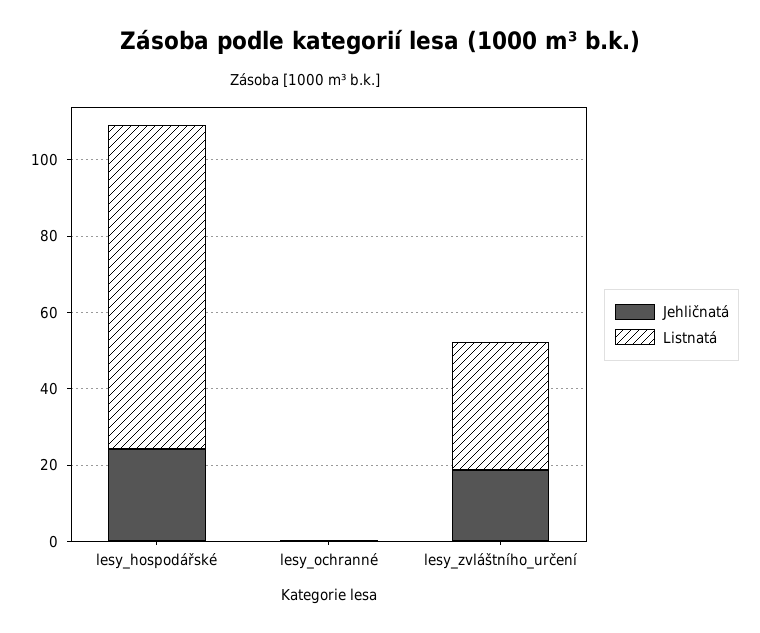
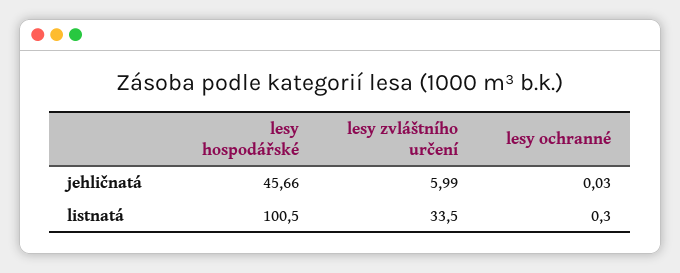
  {
    "Jehličnatá": {
-     "lesy_hospodářské": 25,
+     "lesy_hospodářské": 45.66,
      "lesy_ochranné": 0.03,
-     "lesy_zvláštního_určení": 20
+     "lesy_zvláštního_určení": 5.99
    },
    "Listnatá": {
-     "lesy_hospodářské": 85,
+     "lesy_hospodářské": 100.5,
      "lesy_ochranné": 0.3,
      "lesy_zvláštního_určení": 33.5
    }
  }

